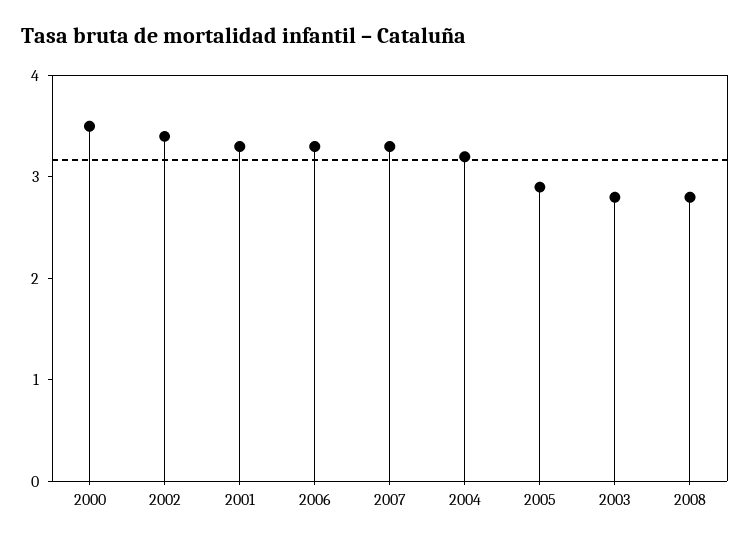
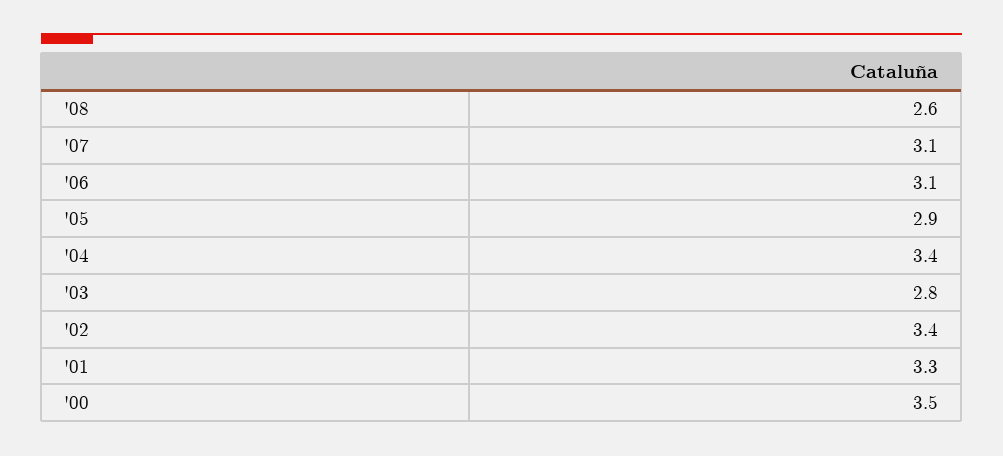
  {
    "2000": 3.5,
    "2002": 3.4,
    "2001": 3.3,
-   "2006": 3.3,
+   "2006": 3.1,
-   "2007": 3.3,
+   "2007": 3.1,
-   "2004": 3.2,
+   "2004": 3.4,
    "2005": 2.9,
    "2003": 2.8,
-   "2008": 2.8
+   "2008": 2.6
  }

